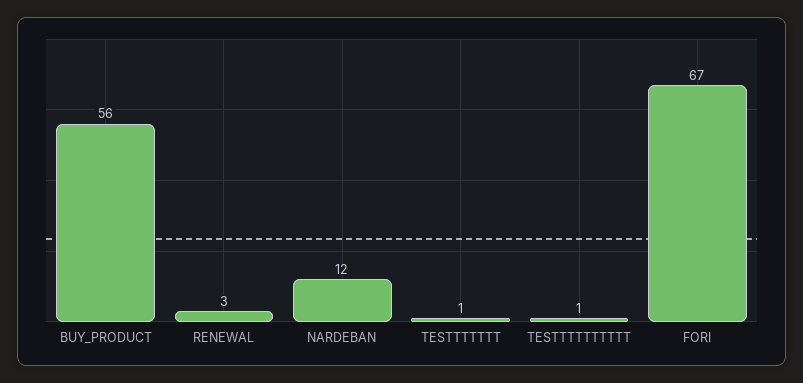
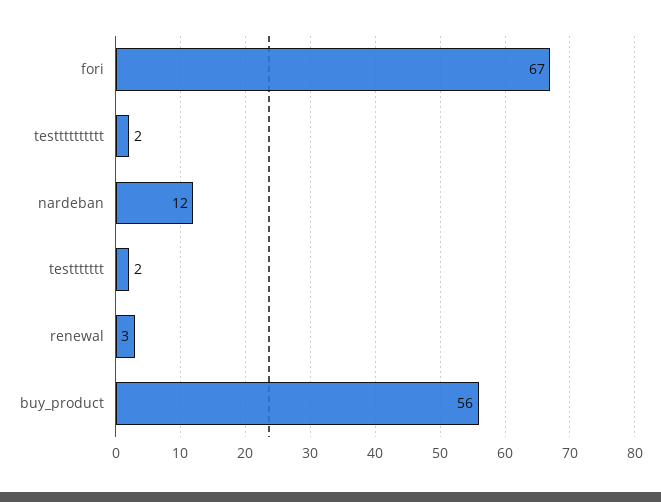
  {
    "BUY_PRODUCT": 56,
    "RENEWAL": 3,
    "NARDEBAN": 12,
-   "TESTTTTTTT": 1,
+   "TESTTTTTTT": 2,
-   "TESTTTTTTTTTT": 1,
+   "TESTTTTTTTTTT": 2,
    "FORI": 67
  }

